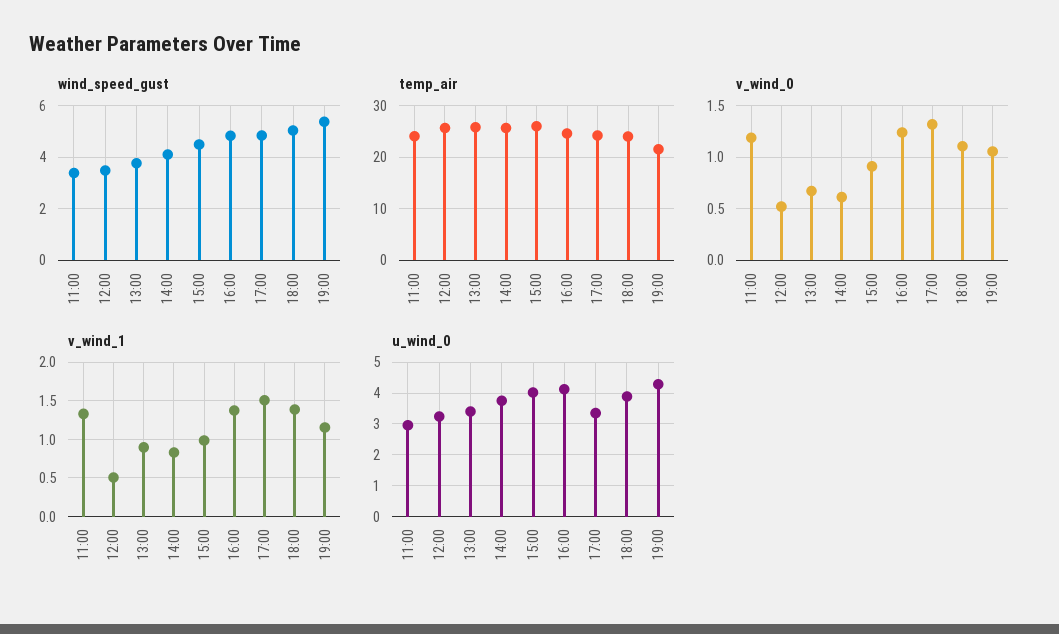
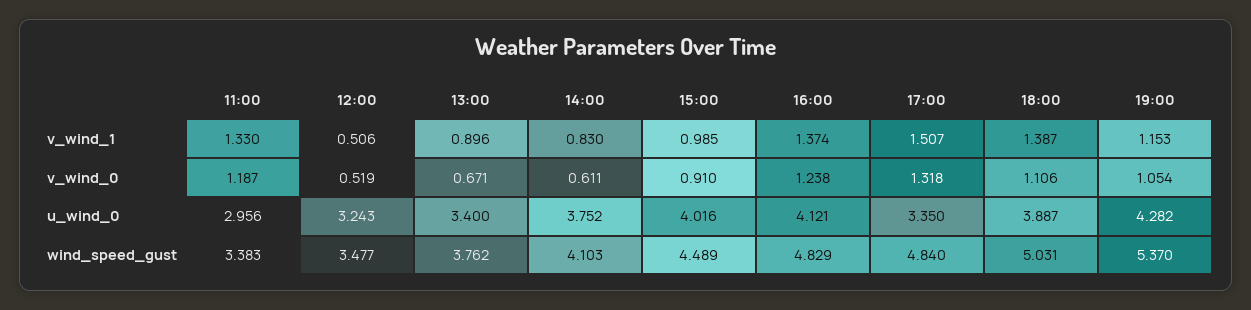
  {
    "wind_speed_gust": {
      "11:00": 3.383,
      "12:00": 3.477,
      "13:00": 3.762,
      "14:00": 4.103,
      "15:00": 4.489,
      "16:00": 4.829,
      "17:00": 4.84,
      "18:00": 5.031,
      "19:00": 5.37
    },
-   "temp_air": {
-     "11:00": 24,
-     "12:00": 26,
-     "13:00": 26,
-     "14:00": 26,
-     "15:00": 26,
-     "16:00": 24,
-     "17:00": 24,
-     "18:00": 24,
-     "19:00": 22
-   },
    "v_wind_0": {
      "11:00": 1.187,
      "12:00": 0.519,
      "13:00": 0.671,
      "14:00": 0.611,
      "15:00": 0.91,
      "16:00": 1.238,
      "17:00": 1.318,
      "18:00": 1.106,
      "19:00": 1.054
    },
    "v_wind_1": {
      "11:00": 1.33,
      "12:00": 0.506,
      "13:00": 0.896,
      "14:00": 0.83,
      "15:00": 0.985,
      "16:00": 1.374,
      "17:00": 1.507,
      "18:00": 1.387,
      "19:00": 1.153
    },
    "u_wind_0": {
      "11:00": 2.956,
      "12:00": 3.243,
      "13:00": 3.4,
      "14:00": 3.752,
      "15:00": 4.016,
      "16:00": 4.121,
      "17:00": 3.35,
      "18:00": 3.887,
      "19:00": 4.282
    }
  }

